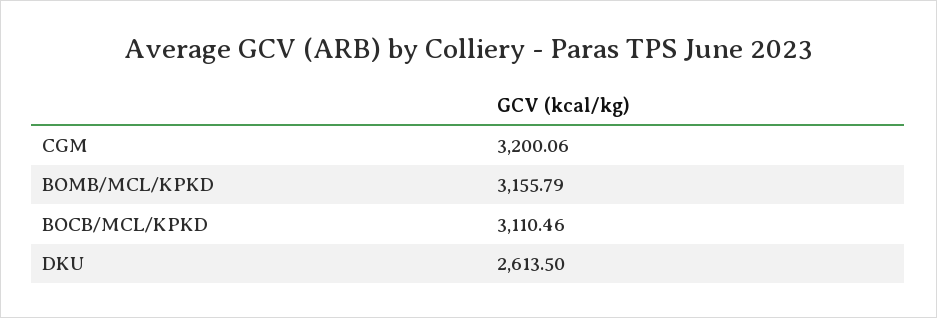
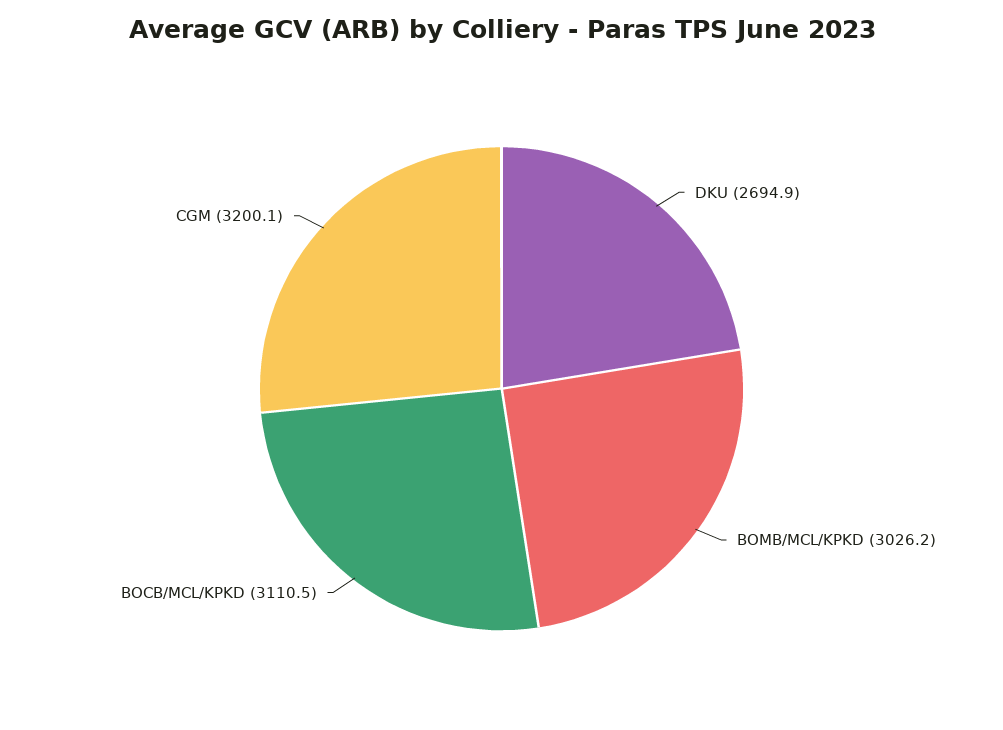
  {
    "CGM": 3200.06,
-   "BOMB/MCL/KPKD": 3155.79,
+   "BOMB/MCL/KPKD": 3026.2,
    "BOCB/MCL/KPKD": 3110.46,
-   "DKU": 2613.5
+   "DKU": 2694.9
  }

